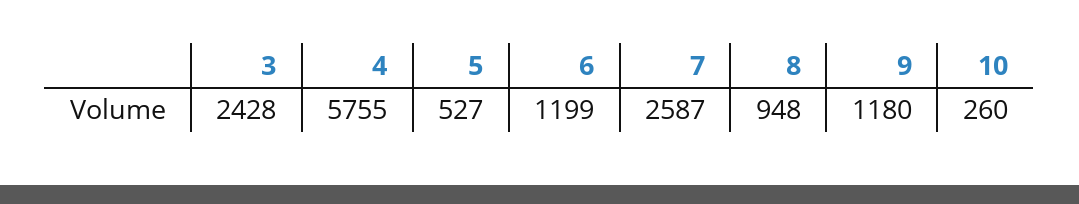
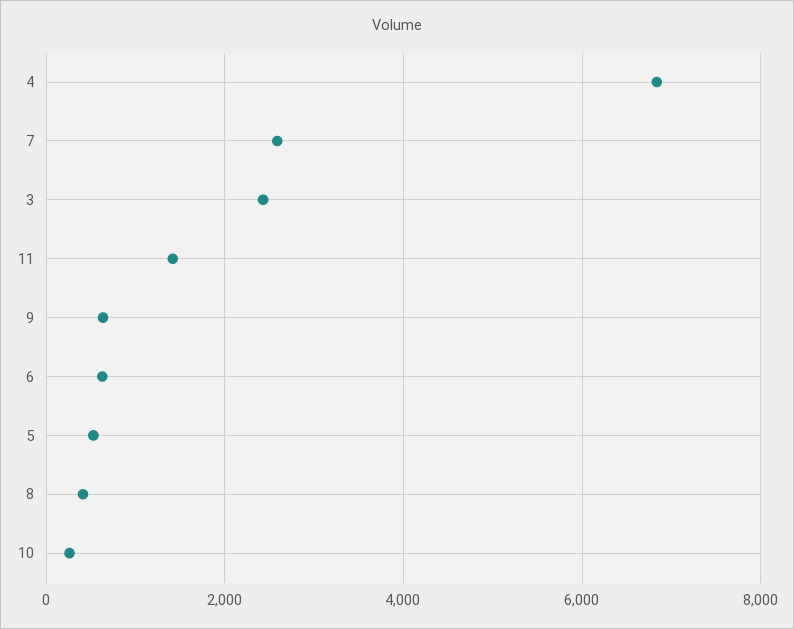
  {
    "3": 2428,
-   "4": 5755,
+   "4": 6800,
    "5": 527,
-   "6": 1199,
+   "6": 600,
    "7": 2587,
-   "8": 948,
+   "8": 400,
-   "9": 1180,
+   "9": 600,
-   "10": 260
+   "10": 260,
+   "11": 1400
  }

